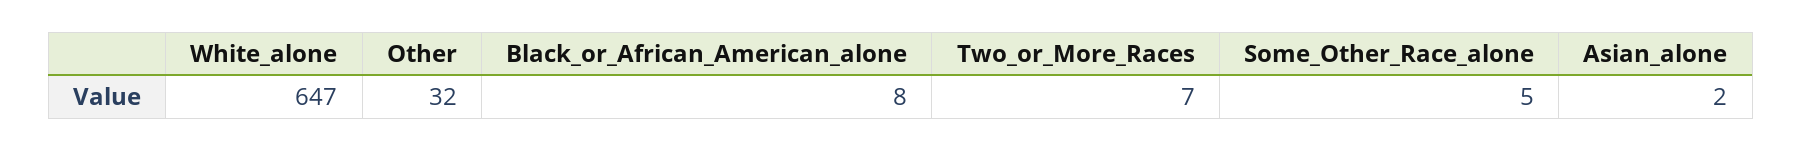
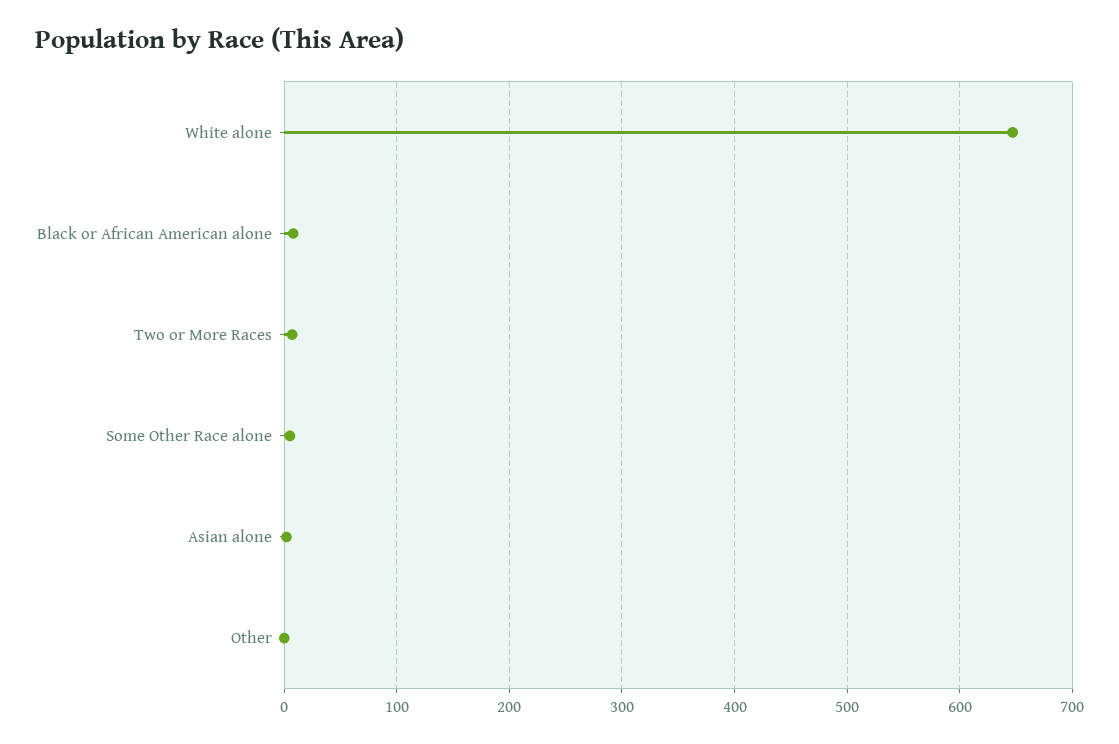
  {
    "White_alone": 647,
-   "Other": 32,
+   "Other": 0,
    "Black_or_African_American_alone": 8,
    "Two_or_More_Races": 7,
    "Some_Other_Race_alone": 5,
    "Asian_alone": 2
  }

